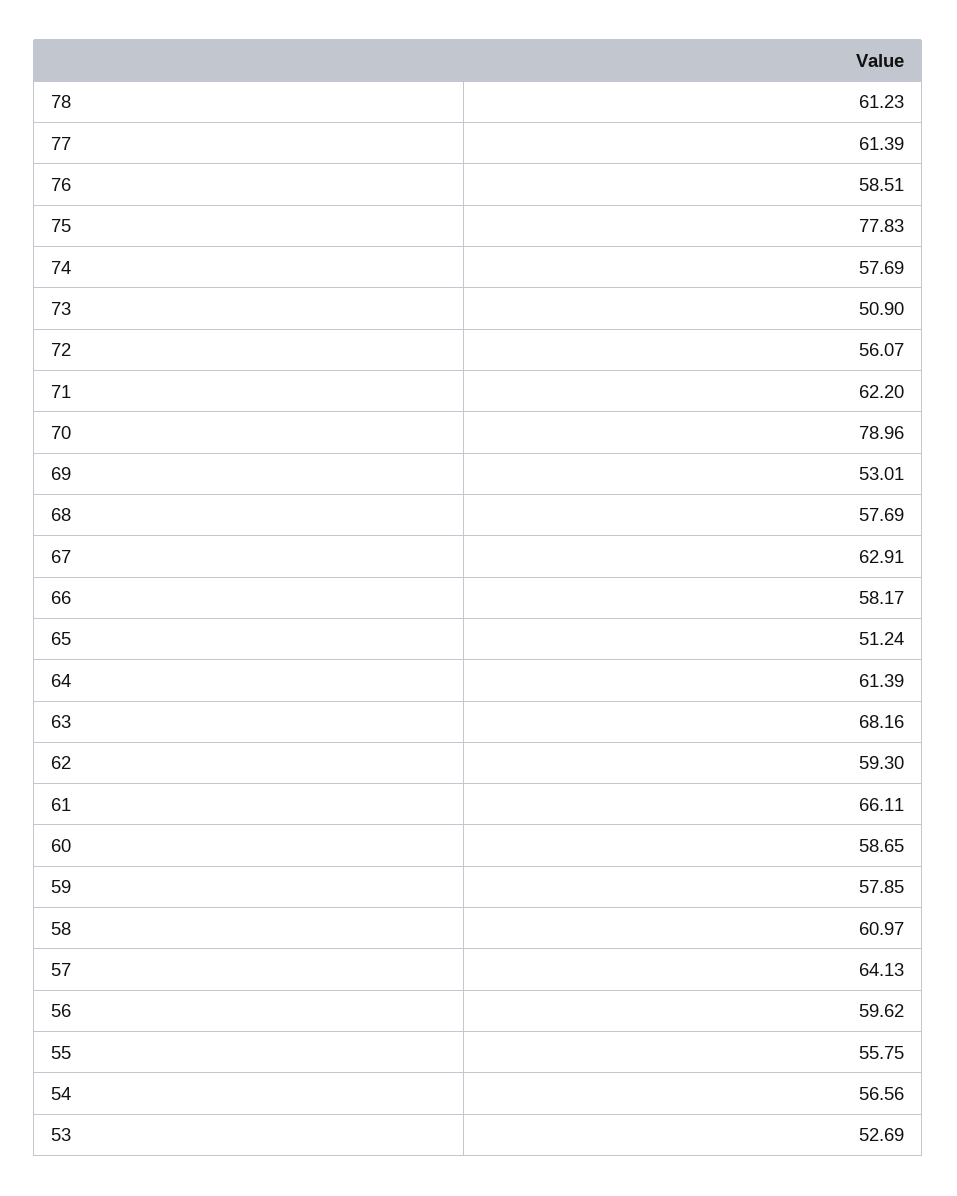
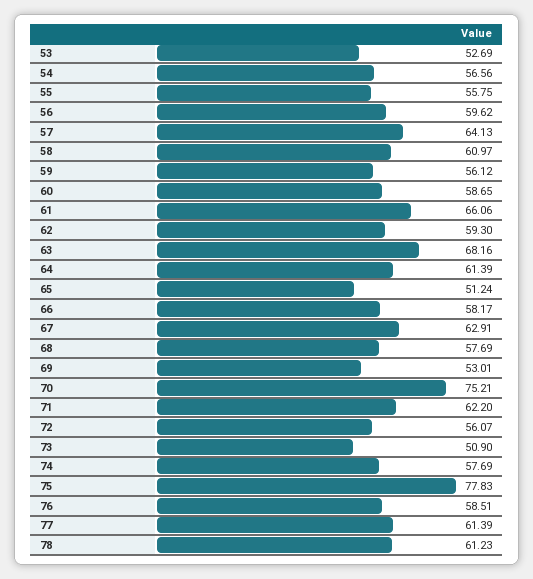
  {
    "78": 61.23,
    "77": 61.39,
    "76": 58.51,
    "75": 77.83,
    "74": 57.69,
    "73": 50.9,
    "72": 56.07,
    "71": 62.2,
-   "70": 78.96,
+   "70": 75.21,
    "69": 53.01,
    "68": 57.69,
    "67": 62.91,
    "66": 58.17,
    "65": 51.24,
    "64": 61.39,
    "63": 68.16,
    "62": 59.3,
-   "61": 66.11,
+   "61": 66.06,
    "60": 58.65,
-   "59": 57.85,
+   "59": 56.12,
    "58": 60.97,
    "57": 64.13,
    "56": 59.62,
    "55": 55.75,
    "54": 56.56,
    "53": 52.69
  }

